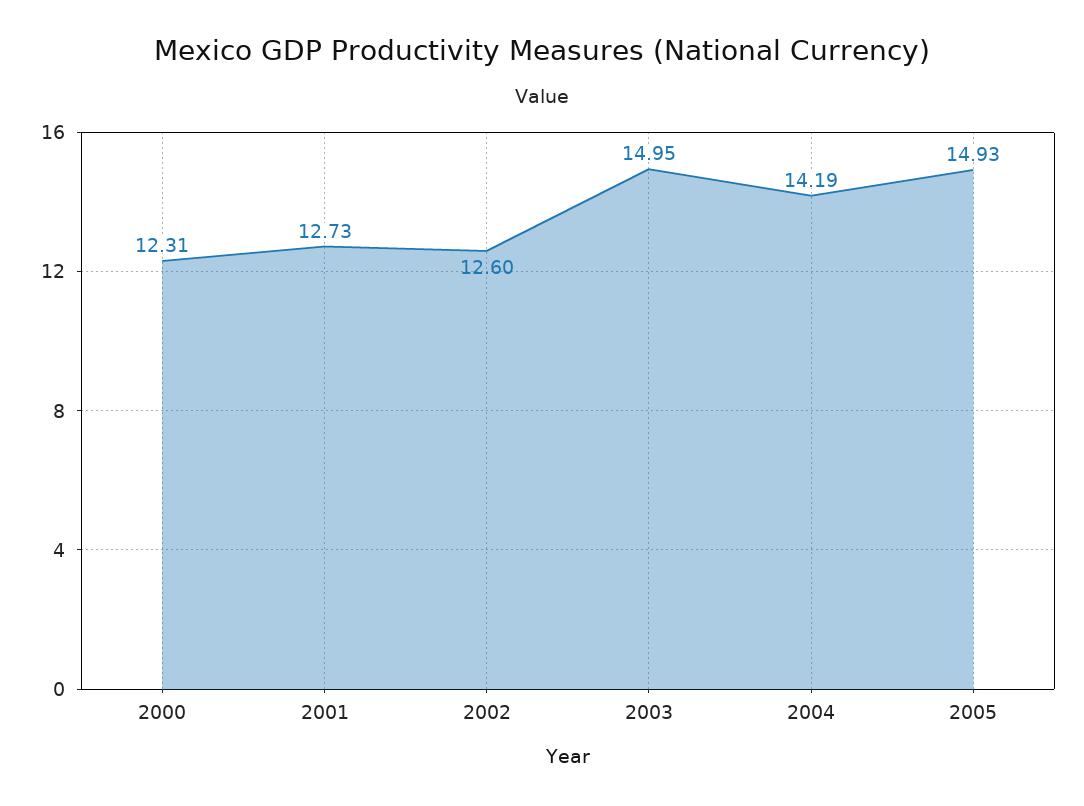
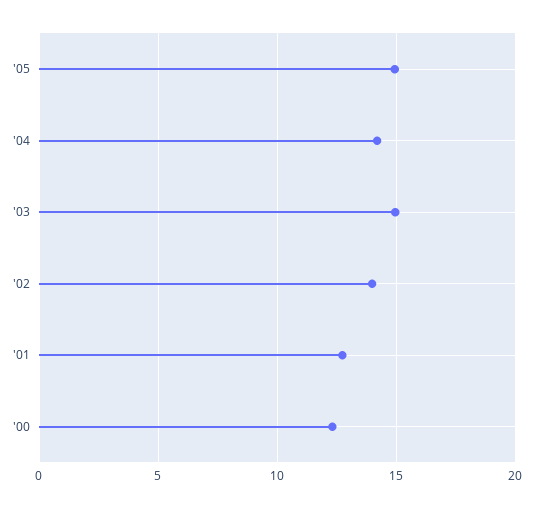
  {
    "2000": 12.31,
    "2001": 12.73,
-   "2002": 12.6,
+   "2002": 14,
    "2003": 14.95,
    "2004": 14.19,
    "2005": 14.93
  }

